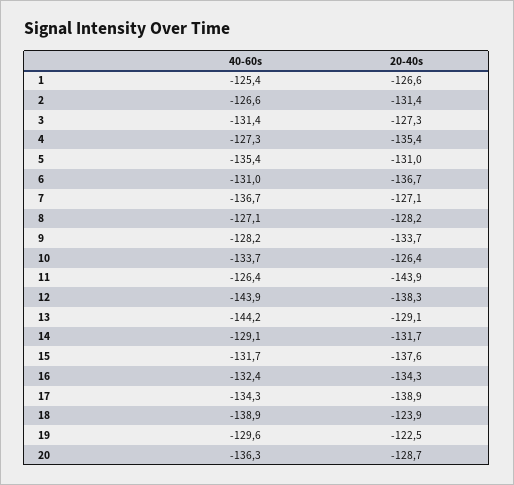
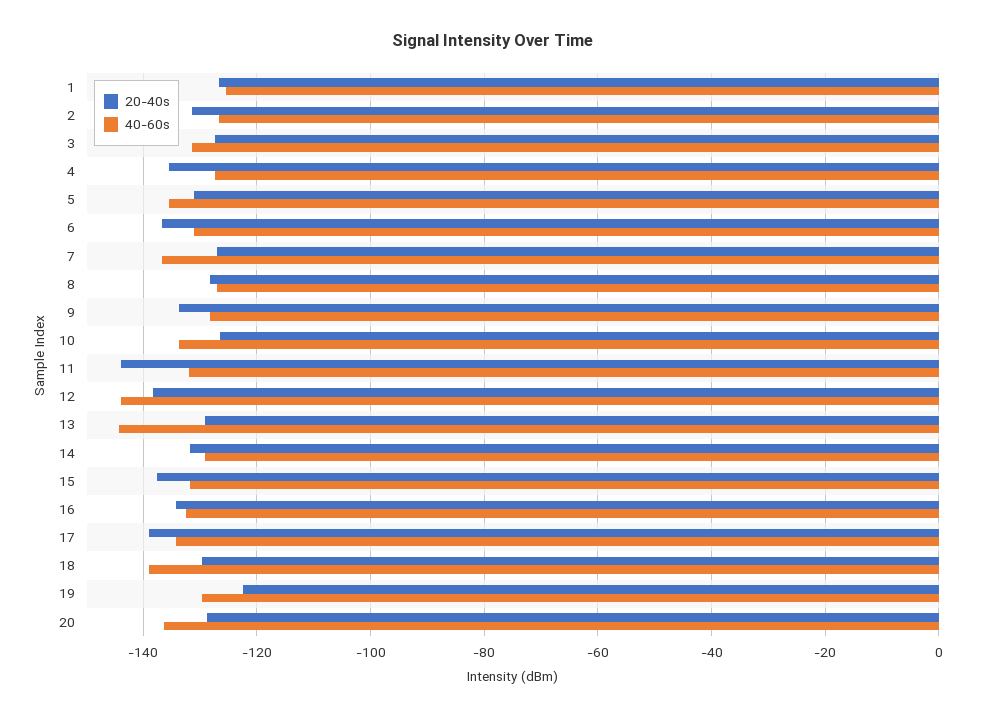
  {
    "40-60s": {
      "1": -125.4,
      "2": -126.6,
      "3": -131.4,
      "4": -127.3,
      "5": -135.4,
      "6": -131,
      "7": -136.7,
      "8": -127.1,
      "9": -128.2,
      "10": -133.7,
-     "11": -126.4,
+     "11": -132,
      "12": -143.9,
      "13": -144.2,
      "14": -129.1,
      "15": -131.7,
      "16": -132.4,
      "17": -134.3,
      "18": -138.9,
      "19": -129.6,
      "20": -136.3
    },
    "20-40s": {
      "1": -126.6,
      "2": -131.4,
      "3": -127.3,
      "4": -135.4,
      "5": -131,
      "6": -136.7,
      "7": -127.1,
      "8": -128.2,
      "9": -133.7,
      "10": -126.4,
      "11": -143.9,
      "12": -138.3,
      "13": -129.1,
      "14": -131.7,
      "15": -137.6,
      "16": -134.3,
      "17": -138.9,
-     "18": -123.9,
+     "18": -130,
      "19": -122.5,
      "20": -128.7
    }
  }

